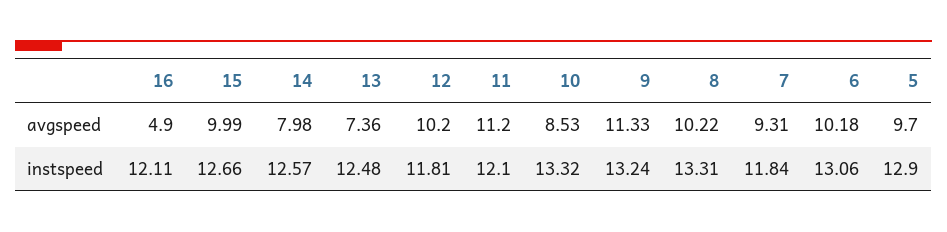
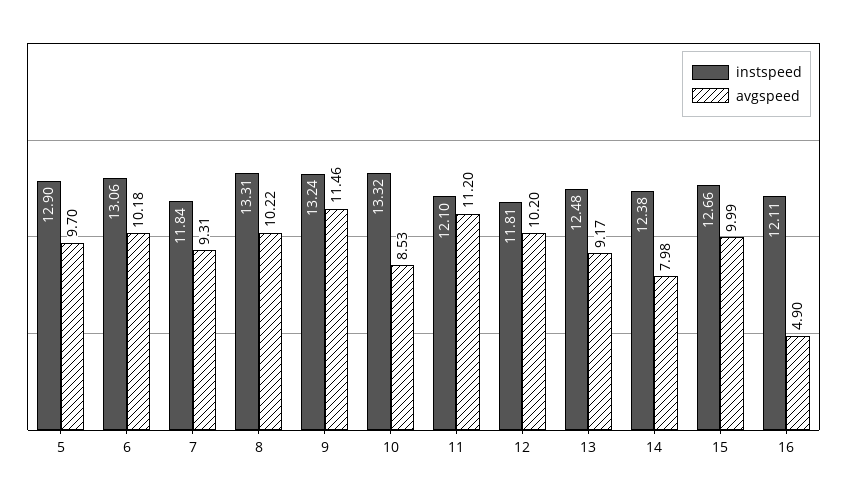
  {
    "avgspeed": {
      "16": 4.9,
      "15": 9.99,
      "14": 7.98,
-     "13": 7.36,
+     "13": 9.17,
      "12": 10.2,
      "11": 11.2,
      "10": 8.53,
-     "9": 11.33,
+     "9": 11.46,
      "8": 10.22,
      "7": 9.31,
      "6": 10.18,
      "5": 9.7
    },
    "instspeed": {
      "16": 12.11,
      "15": 12.66,
-     "14": 12.57,
+     "14": 12.38,
      "13": 12.48,
      "12": 11.81,
      "11": 12.1,
      "10": 13.32,
      "9": 13.24,
      "8": 13.31,
      "7": 11.84,
      "6": 13.06,
      "5": 12.9
    }
  }

